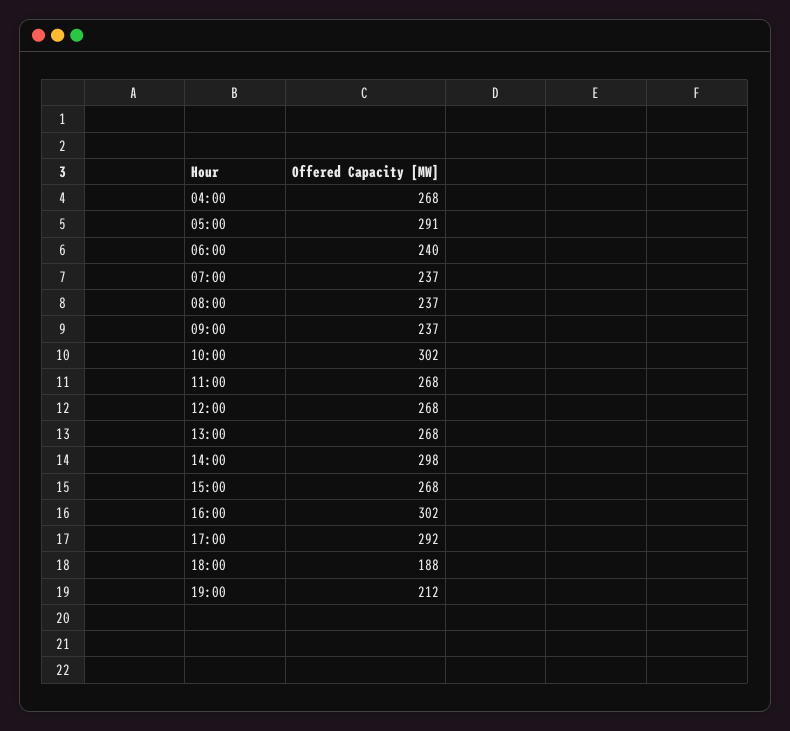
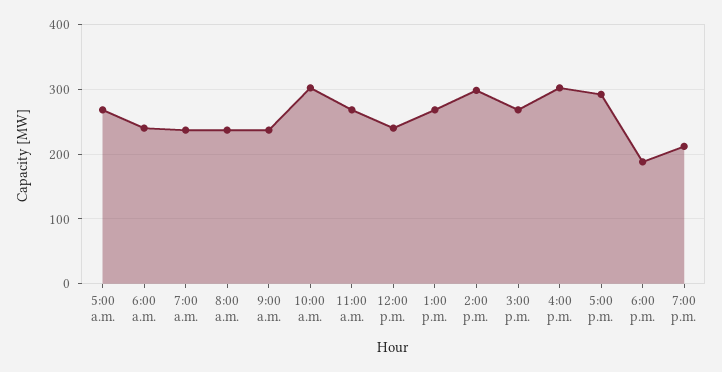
  {
-   "04:00": 268,
-   "05:00": 291,
+   "05:00": 270,
    "06:00": 240,
    "07:00": 237,
    "08:00": 237,
    "09:00": 237,
    "10:00": 302,
    "11:00": 268,
-   "12:00": 268,
+   "12:00": 240,
    "13:00": 268,
    "14:00": 298,
    "15:00": 268,
    "16:00": 302,
    "17:00": 292,
    "18:00": 188,
    "19:00": 212
  }

